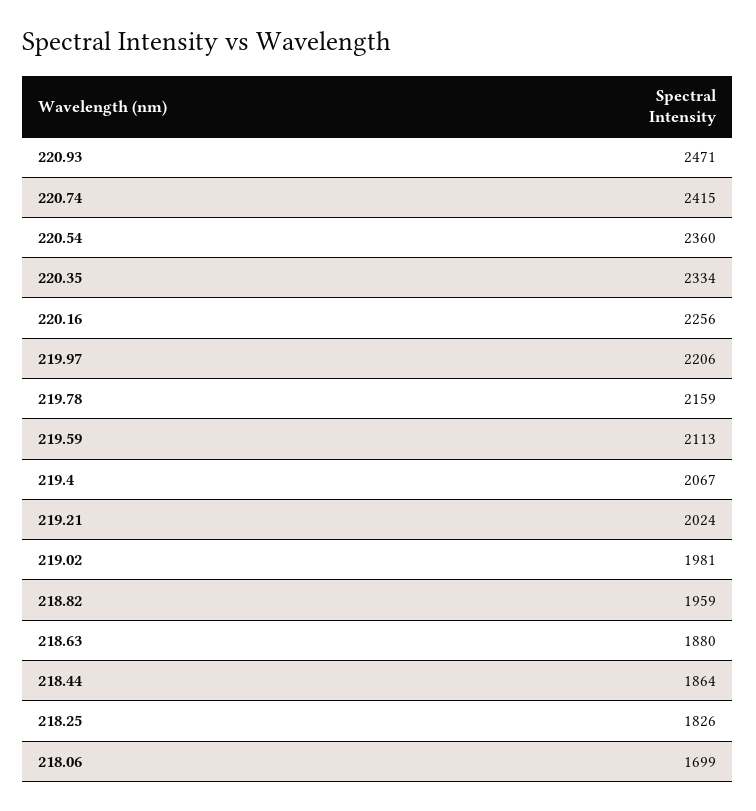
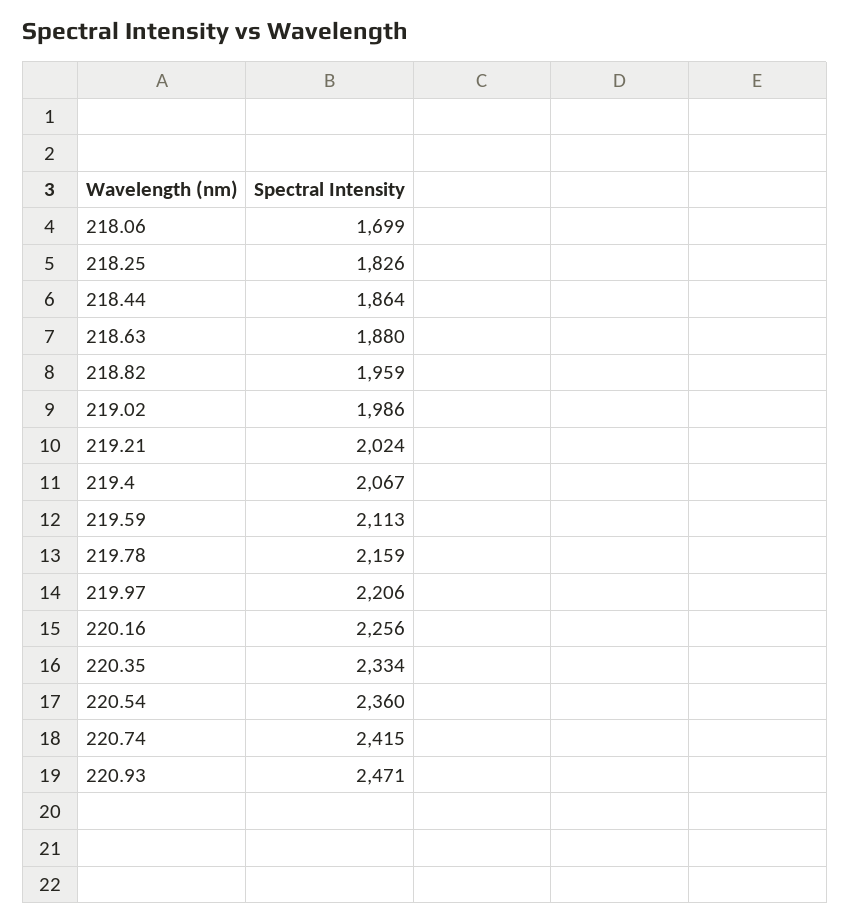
  {
    "220.93": 2471,
    "220.74": 2415,
    "220.54": 2360,
    "220.35": 2334,
    "220.16": 2256,
    "219.97": 2206,
    "219.78": 2159,
    "219.59": 2113,
    "219.4": 2067,
    "219.21": 2024,
-   "219.02": 1981,
+   "219.02": 1986,
    "218.82": 1959,
    "218.63": 1880,
    "218.44": 1864,
    "218.25": 1826,
    "218.06": 1699
  }

